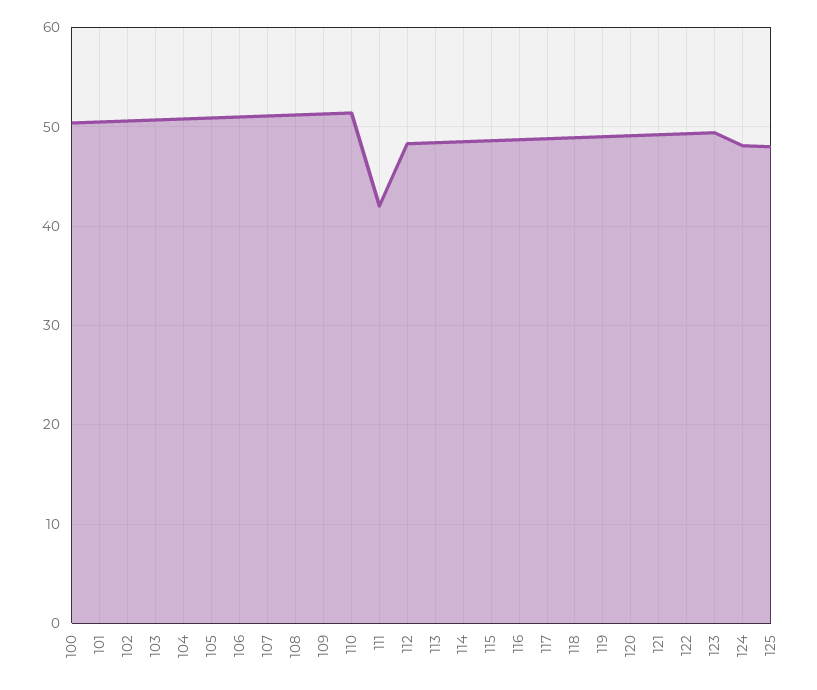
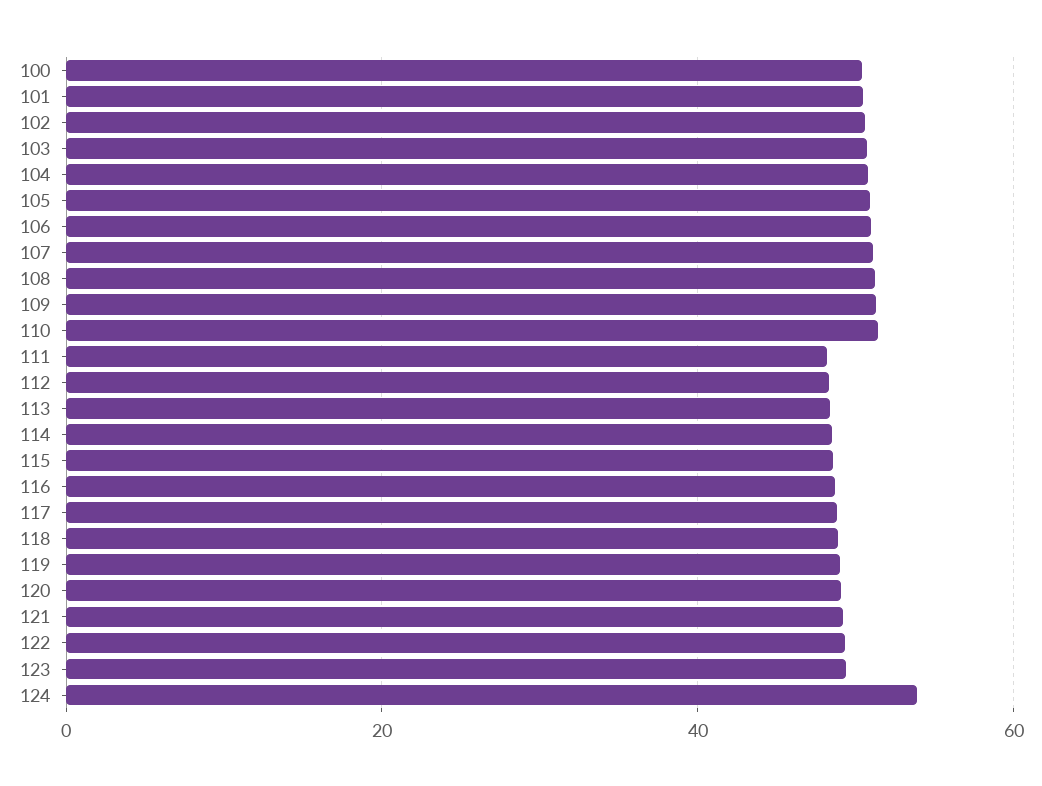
  {
    "100": 50,
    "101": 51,
    "102": 51,
    "103": 51,
    "104": 51,
    "105": 51,
    "106": 51,
    "107": 51,
    "108": 51,
    "109": 51,
    "110": 51,
-   "111": 42,
+   "111": 48,
    "112": 48,
    "113": 48,
    "114": 49,
    "115": 49,
    "116": 49,
    "117": 49,
    "118": 49,
    "119": 49,
    "120": 49,
    "121": 49,
    "122": 49,
    "123": 49,
-   "124": 48,
+   "124": 54
-   "125": 48
  }

